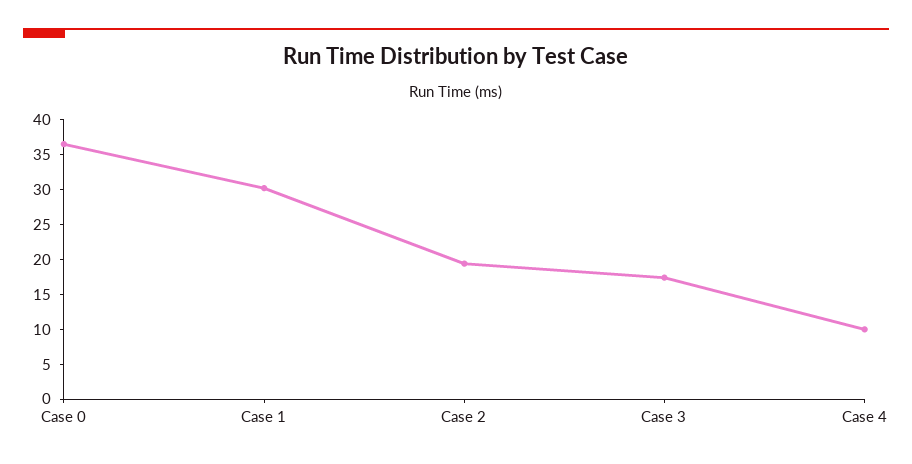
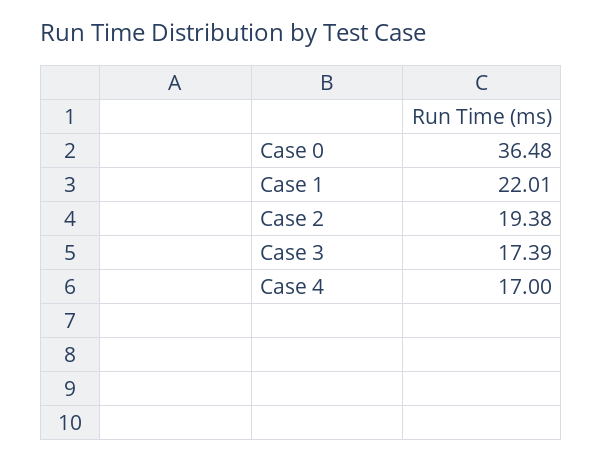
  {
    "Case 0": 36.48,
-   "Case 1": 30,
+   "Case 1": 22.01,
    "Case 2": 19.38,
    "Case 3": 17.39,
-   "Case 4": 10
+   "Case 4": 17
  }

